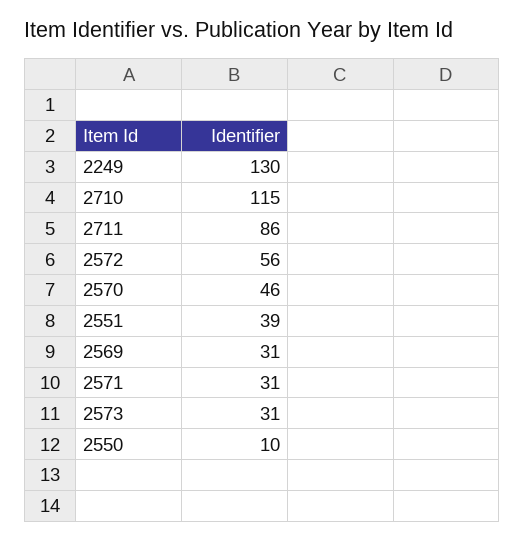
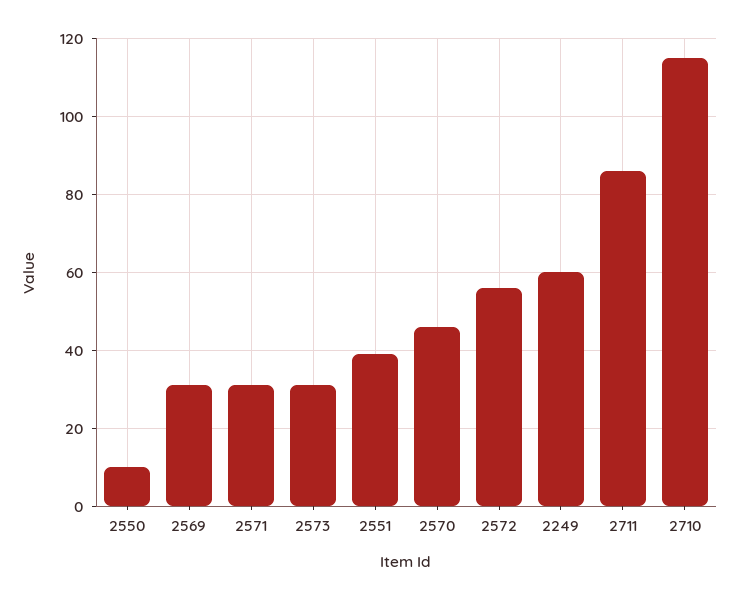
  {
-   "2249": 130,
+   "2249": 60,
    "2710": 115,
    "2711": 86,
    "2572": 56,
    "2570": 46,
    "2551": 39,
    "2569": 31,
    "2571": 31,
    "2573": 31,
    "2550": 10
  }

